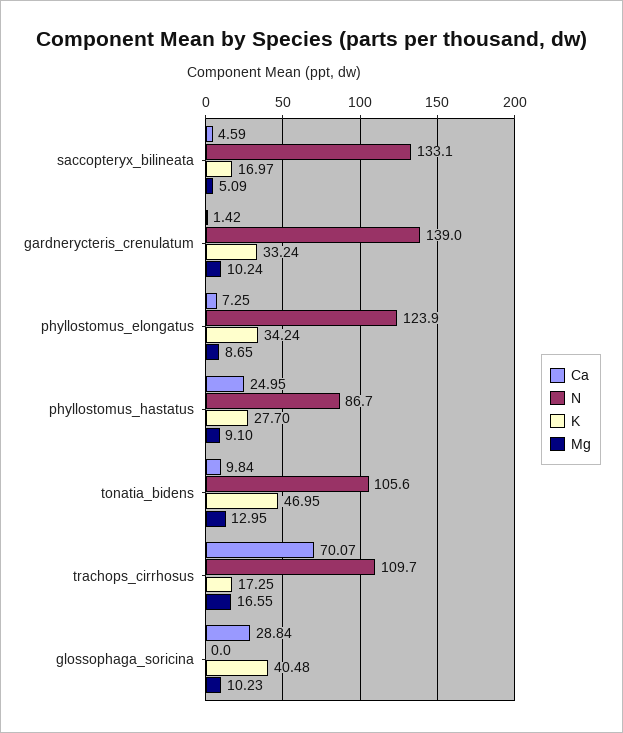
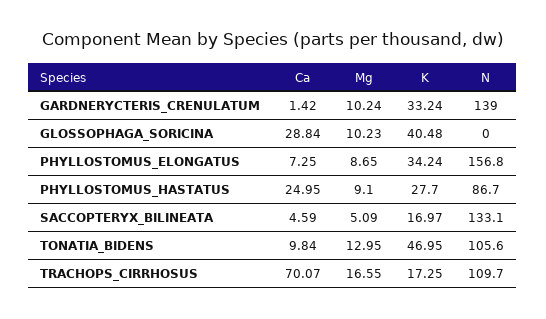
  {
    "Ca": {
      "saccopteryx_bilineata": 4.59,
      "gardnerycteris_crenulatum": 1.42,
      "phyllostomus_elongatus": 7.25,
      "phyllostomus_hastatus": 24.95,
      "tonatia_bidens": 9.84,
      "trachops_cirrhosus": 70.07,
      "glossophaga_soricina": 28.84
    },
    "N": {
      "saccopteryx_bilineata": 133.1,
      "gardnerycteris_crenulatum": 139,
-     "phyllostomus_elongatus": 123.9,
+     "phyllostomus_elongatus": 156.8,
      "phyllostomus_hastatus": 86.7,
      "tonatia_bidens": 105.6,
      "trachops_cirrhosus": 109.7,
      "glossophaga_soricina": 0
    },
    "K": {
      "saccopteryx_bilineata": 16.97,
      "gardnerycteris_crenulatum": 33.24,
      "phyllostomus_elongatus": 34.24,
      "phyllostomus_hastatus": 27.7,
      "tonatia_bidens": 46.95,
      "trachops_cirrhosus": 17.25,
      "glossophaga_soricina": 40.48
    },
    "Mg": {
      "saccopteryx_bilineata": 5.09,
      "gardnerycteris_crenulatum": 10.24,
      "phyllostomus_elongatus": 8.65,
      "phyllostomus_hastatus": 9.1,
      "tonatia_bidens": 12.95,
      "trachops_cirrhosus": 16.55,
      "glossophaga_soricina": 10.23
    }
  }

